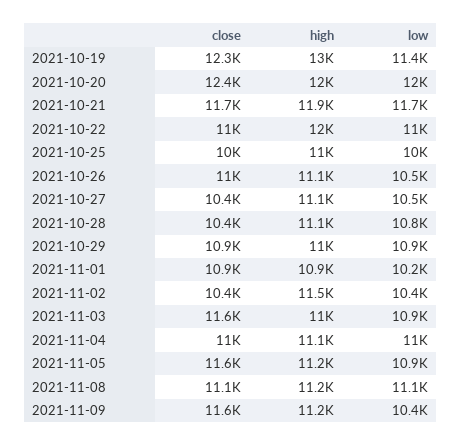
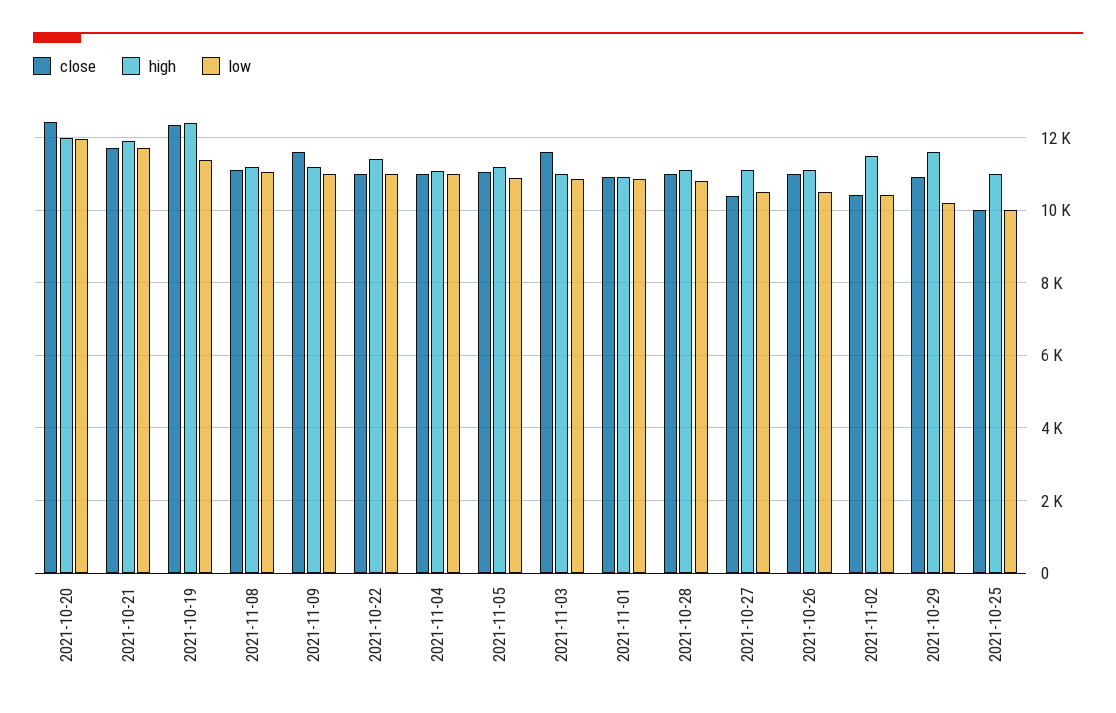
  {
    "close": {
      "2021-10-19": 12300,
      "2021-10-20": 12400,
      "2021-10-21": 11700,
      "2021-10-22": 11000,
      "2021-10-25": 10000,
      "2021-10-26": 11000,
      "2021-10-27": 10400,
-     "2021-10-28": 10400,
+     "2021-10-28": 11000,
      "2021-10-29": 10900,
      "2021-11-01": 10900,
      "2021-11-02": 10400,
      "2021-11-03": 11600,
      "2021-11-04": 11000,
-     "2021-11-05": 11600,
+     "2021-11-05": 11000,
      "2021-11-08": 11100,
      "2021-11-09": 11600
    },
    "high": {
-     "2021-10-19": 13000,
+     "2021-10-19": 12400,
      "2021-10-20": 12000,
      "2021-10-21": 11900,
-     "2021-10-22": 12000,
+     "2021-10-22": 11400,
      "2021-10-25": 11000,
      "2021-10-26": 11100,
      "2021-10-27": 11100,
      "2021-10-28": 11100,
-     "2021-10-29": 11000,
+     "2021-10-29": 11600,
      "2021-11-01": 10900,
      "2021-11-02": 11500,
      "2021-11-03": 11000,
      "2021-11-04": 11100,
      "2021-11-05": 11200,
      "2021-11-08": 11200,
      "2021-11-09": 11200
    },
    "low": {
      "2021-10-19": 11400,
      "2021-10-20": 12000,
      "2021-10-21": 11700,
      "2021-10-22": 11000,
      "2021-10-25": 10000,
      "2021-10-26": 10500,
      "2021-10-27": 10500,
      "2021-10-28": 10800,
-     "2021-10-29": 10900,
+     "2021-10-29": 10200,
-     "2021-11-01": 10200,
+     "2021-11-01": 10800,
      "2021-11-02": 10400,
      "2021-11-03": 10900,
      "2021-11-04": 11000,
      "2021-11-05": 10900,
      "2021-11-08": 11100,
-     "2021-11-09": 10400
+     "2021-11-09": 11000
    }
  }

